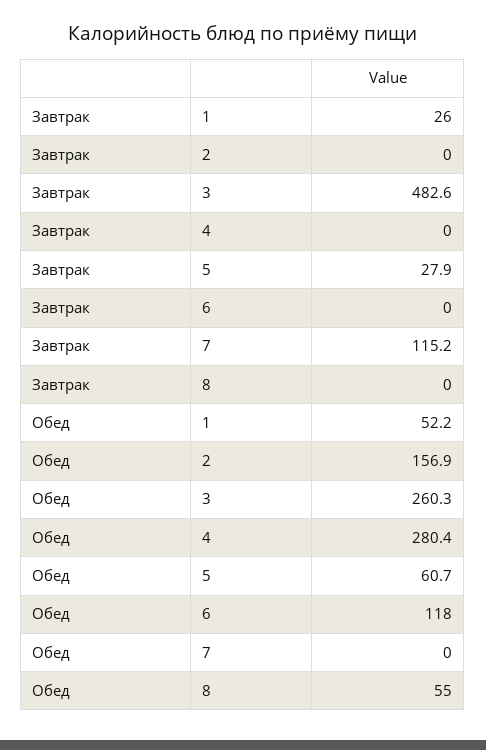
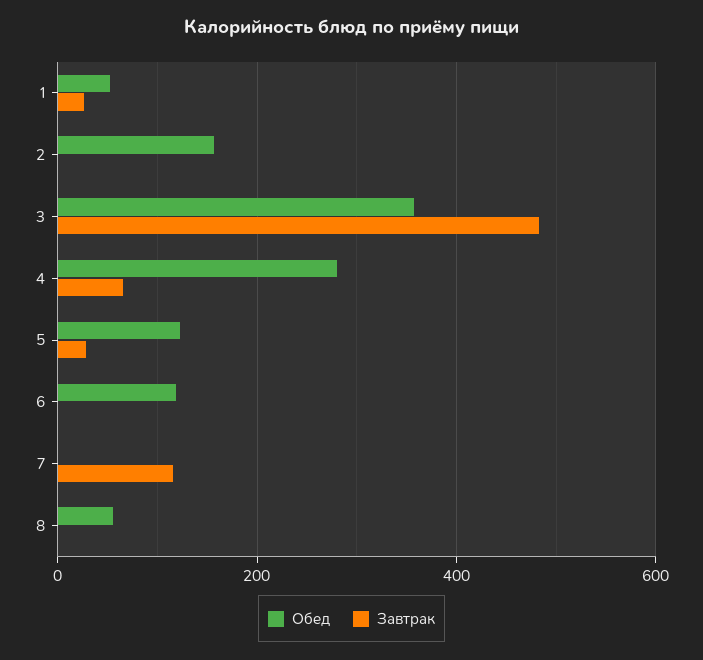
  {
    "Завтрак": {
      "1": 26,
      "2": 0,
      "3": 482.6,
-     "4": 0,
+     "4": 60,
      "5": 27.9,
      "6": 0,
      "7": 115.2,
      "8": 0
    },
    "Обед": {
      "1": 52.2,
      "2": 156.9,
-     "3": 260.3,
+     "3": 360,
      "4": 280.4,
-     "5": 60.7,
+     "5": 120,
      "6": 118,
      "7": 0,
      "8": 55
    }
  }

